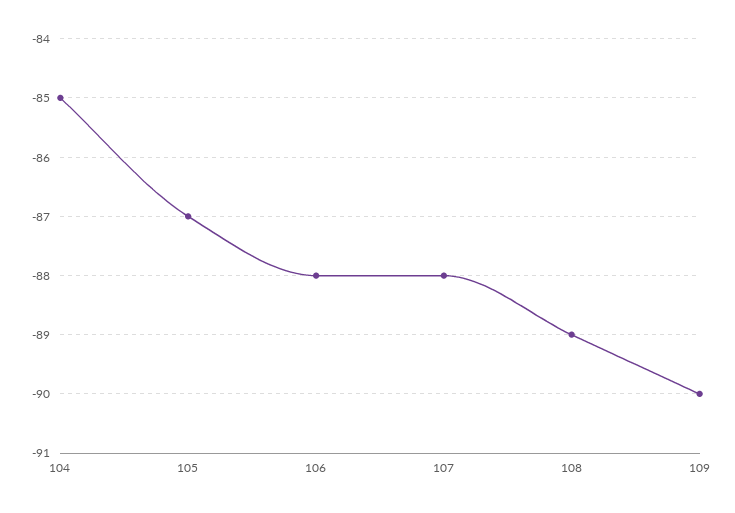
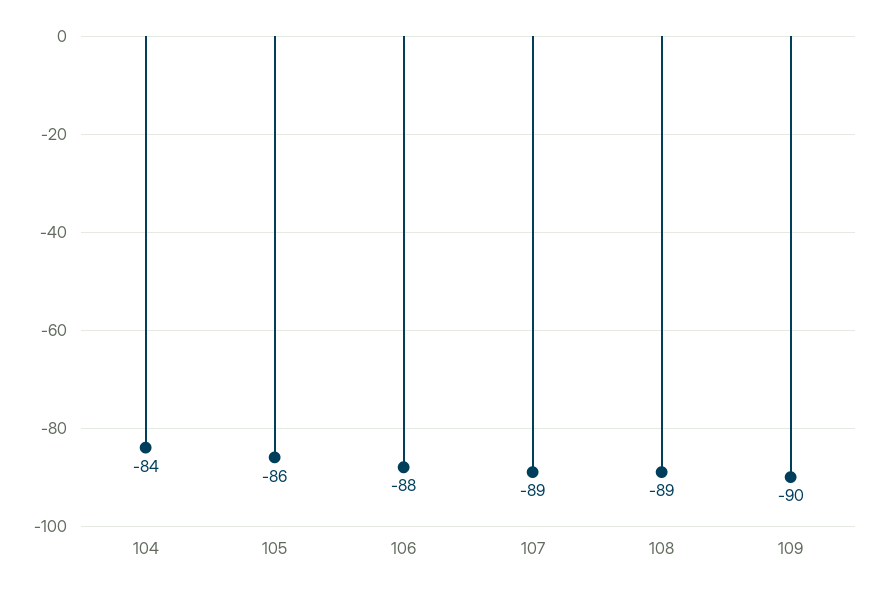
  {
-   "104": -85,
+   "104": -84,
-   "105": -87,
+   "105": -86,
    "106": -88,
-   "107": -88,
+   "107": -89,
    "108": -89,
    "109": -90
  }

